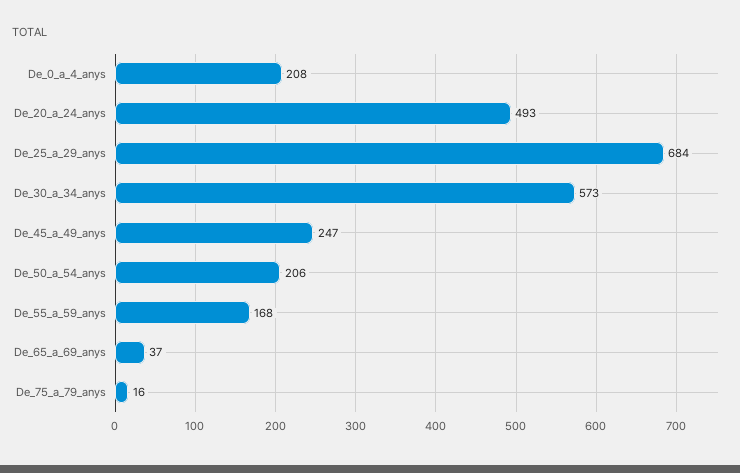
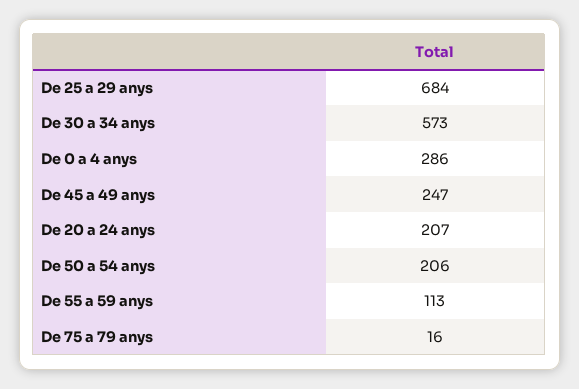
  {
-   "De_0_a_4_anys": 208,
+   "De_0_a_4_anys": 286,
-   "De_20_a_24_anys": 493,
+   "De_20_a_24_anys": 207,
    "De_25_a_29_anys": 684,
    "De_30_a_34_anys": 573,
    "De_45_a_49_anys": 247,
    "De_50_a_54_anys": 206,
-   "De_55_a_59_anys": 168,
+   "De_55_a_59_anys": 113,
-   "De_65_a_69_anys": 37,
    "De_75_a_79_anys": 16
  }

